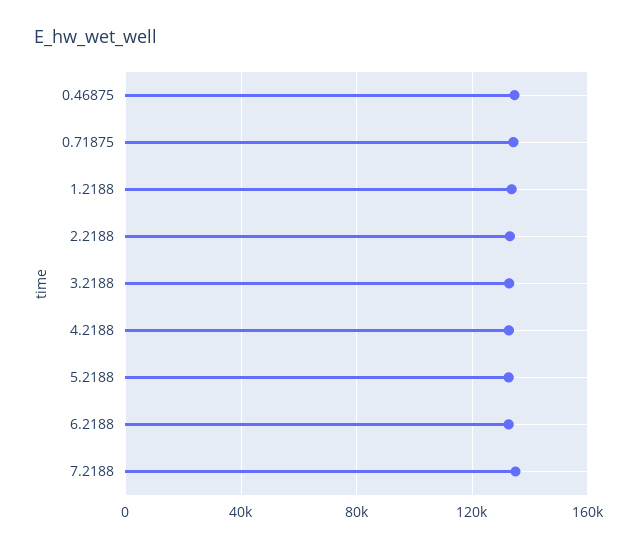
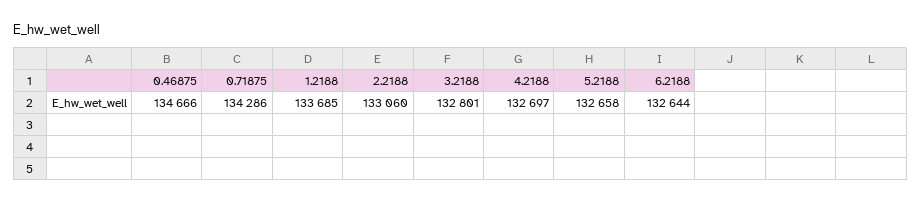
  {
    "0.46875": 134666,
    "0.71875": 134286,
    "1.2188": 133685,
    "2.2188": 133060,
    "3.2188": 132801,
    "4.2188": 132697,
    "5.2188": 132658,
-   "6.2188": 132644,
+   "6.2188": 132644
-   "7.2188": 135000
  }

